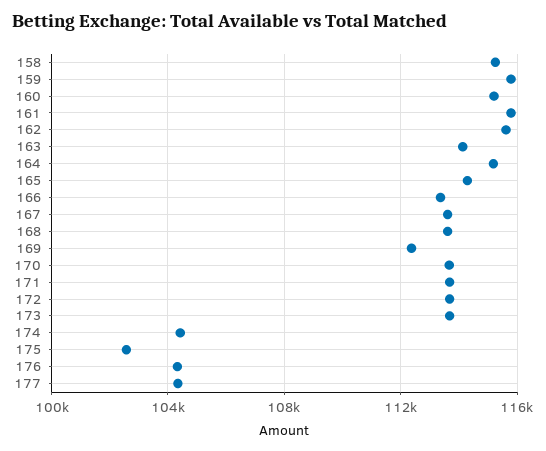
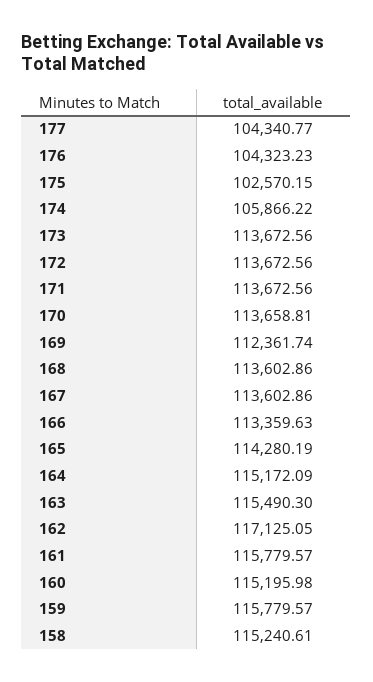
  {
    "158": 115240.61,
    "159": 115779.57,
    "160": 115195.98,
    "161": 115779.57,
-   "162": 115500,
+   "162": 117125.05,
-   "163": 114000,
+   "163": 115490.3,
    "164": 115172.09,
    "165": 114280.19,
    "166": 113359.63,
    "167": 113602.86,
    "168": 113602.86,
    "169": 112361.74,
    "170": 113658.81,
    "171": 113672.56,
    "172": 113672.56,
    "173": 113672.56,
-   "174": 104500,
+   "174": 105866.22,
    "175": 102570.15,
    "176": 104323.23,
    "177": 104340.77
  }

